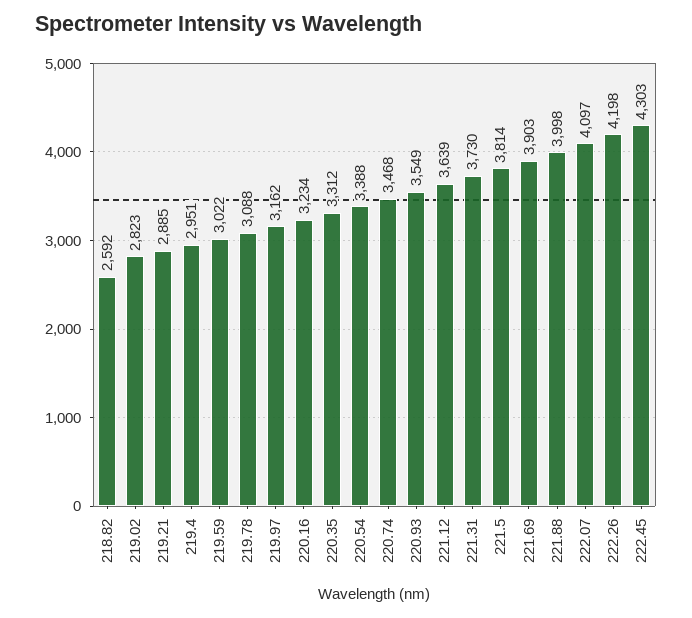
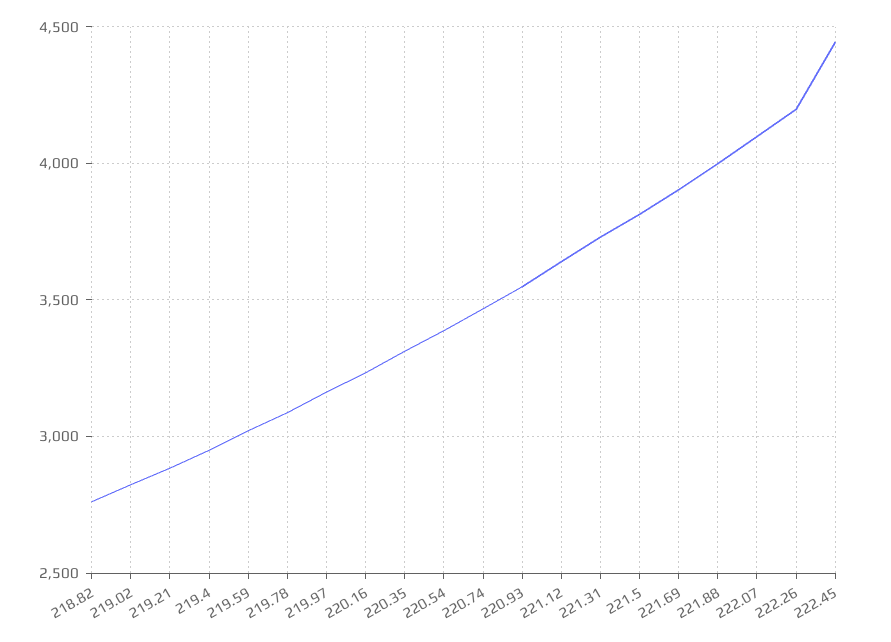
  {
-   "218.82": 2592,
+   "218.82": 2750,
    "219.02": 2823,
    "219.21": 2885,
    "219.4": 2951,
    "219.59": 3022,
    "219.78": 3088,
    "219.97": 3162,
    "220.16": 3234,
    "220.35": 3312,
    "220.54": 3388,
    "220.74": 3468,
    "220.93": 3549,
    "221.12": 3639,
    "221.31": 3730,
    "221.5": 3814,
    "221.69": 3903,
    "221.88": 3998,
    "222.07": 4097,
    "222.26": 4198,
-   "222.45": 4303
+   "222.45": 4450
  }

